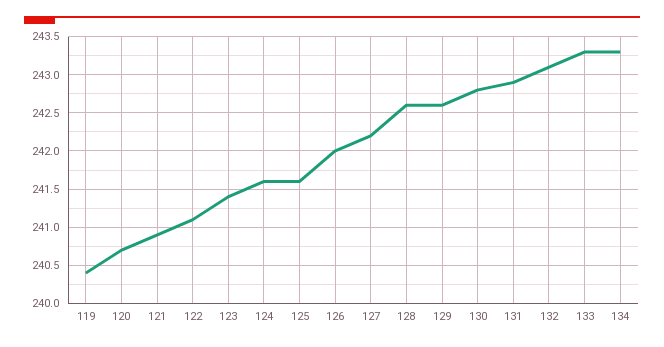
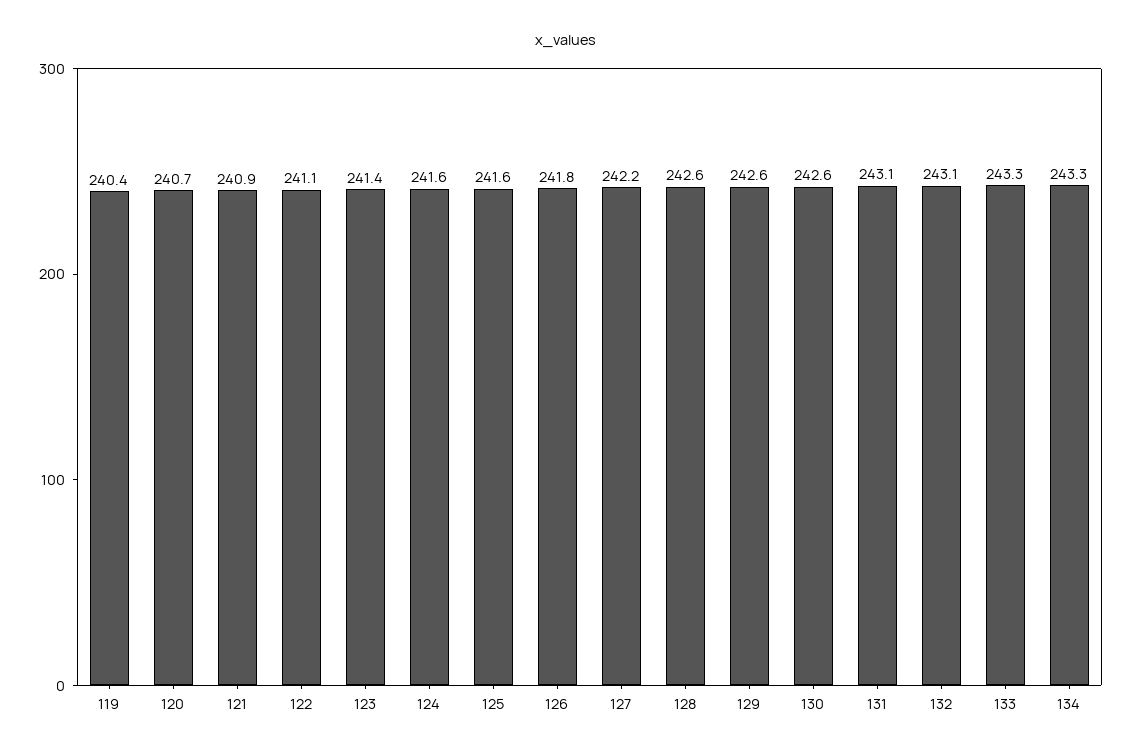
  {
    "119": 240.4,
    "120": 240.7,
    "121": 240.9,
    "122": 241.1,
    "123": 241.4,
    "124": 241.6,
    "125": 241.6,
-   "126": 242,
+   "126": 241.8,
    "127": 242.2,
    "128": 242.6,
    "129": 242.6,
-   "130": 242.8,
+   "130": 242.6,
-   "131": 242.9,
+   "131": 243.1,
    "132": 243.1,
    "133": 243.3,
    "134": 243.3
  }

